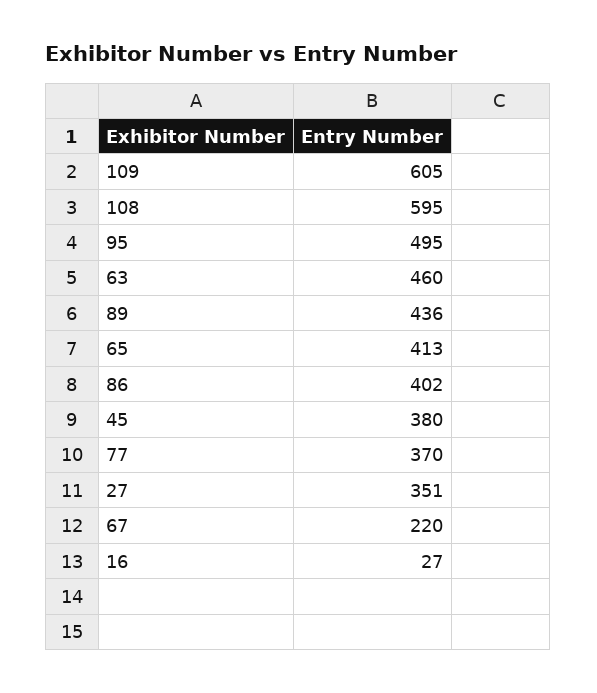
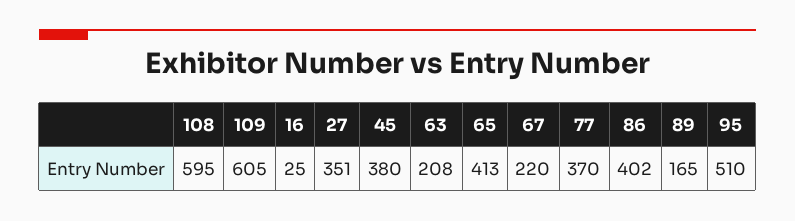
  {
    "109": 605,
    "108": 595,
-   "95": 495,
+   "95": 510,
-   "63": 460,
+   "63": 208,
-   "89": 436,
+   "89": 165,
    "65": 413,
    "86": 402,
    "45": 380,
    "77": 370,
    "27": 351,
    "67": 220,
-   "16": 27
+   "16": 25
  }

